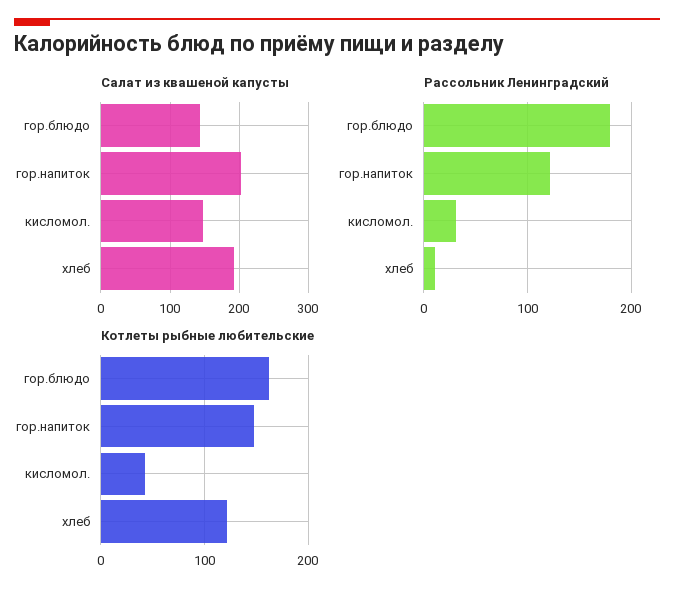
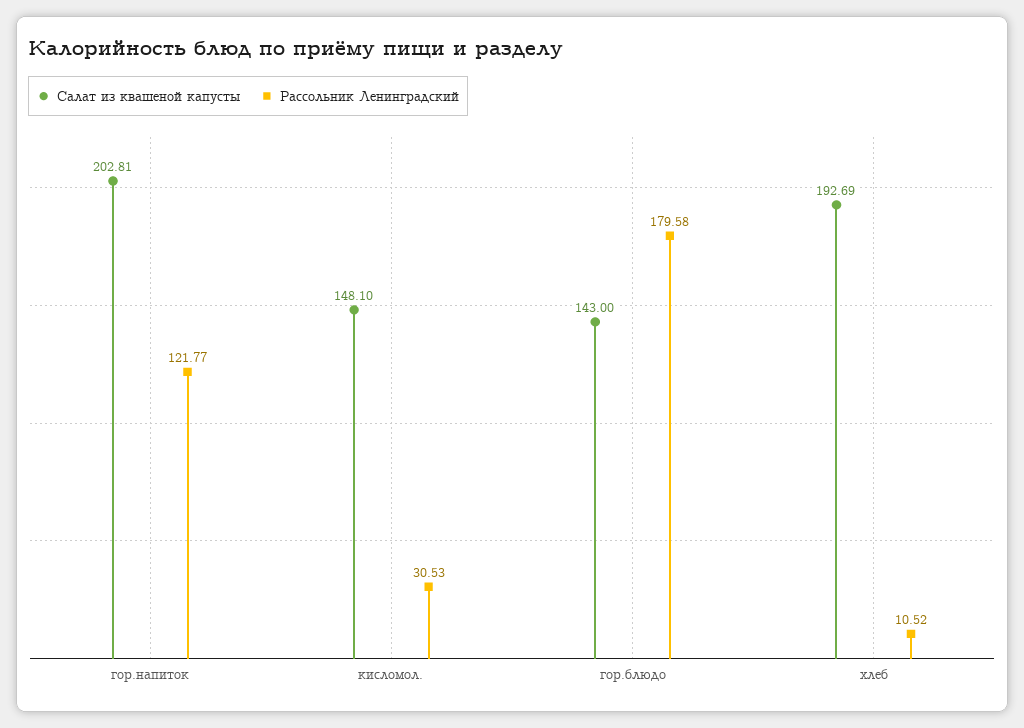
  {
    "Салат из квашеной капусты": {
      "гор.блюдо": 143,
      "гор.напиток": 202.81,
      "кисломол.": 148.1,
      "хлеб": 192.69
    },
    "Рассольник Ленинградский": {
      "гор.блюдо": 179.58,
      "гор.напиток": 121.77,
      "кисломол.": 30.53,
      "хлеб": 10.52
-   },
+   }
-   "Котлеты рыбные любительские": {
-     "гор.блюдо": 160,
-     "гор.напиток": 150,
-     "кисломол.": 40,
-     "хлеб": 120
-   }
  }

